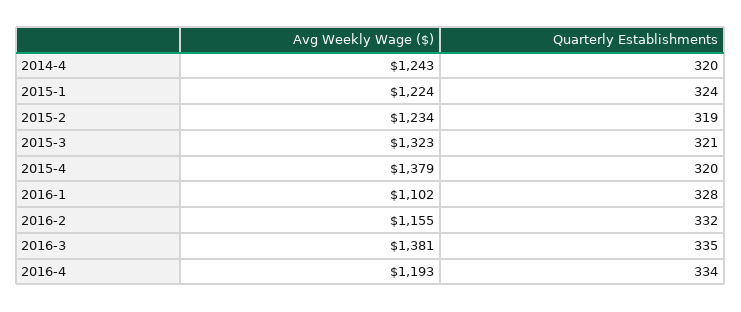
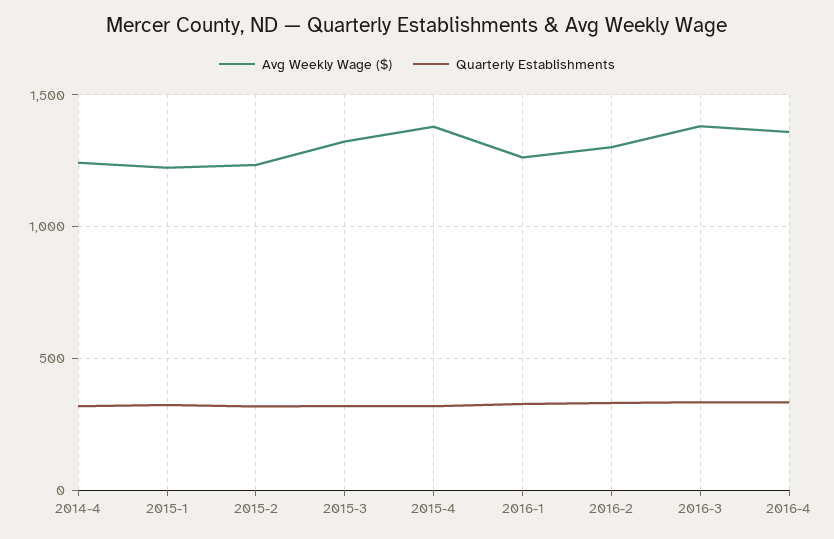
  {
    "Avg Weekly Wage ($)": {
      "2014-4": 1243,
      "2015-1": 1224,
      "2015-2": 1234,
      "2015-3": 1323,
      "2015-4": 1379,
-     "2016-1": 1102,
+     "2016-1": 1250,
-     "2016-2": 1155,
+     "2016-2": 1300,
      "2016-3": 1381,
-     "2016-4": 1193
+     "2016-4": 1350
    },
    "Quarterly Establishments": {
      "2014-4": 320,
      "2015-1": 324,
      "2015-2": 319,
      "2015-3": 321,
      "2015-4": 320,
      "2016-1": 328,
      "2016-2": 332,
      "2016-3": 335,
      "2016-4": 334
    }
  }

